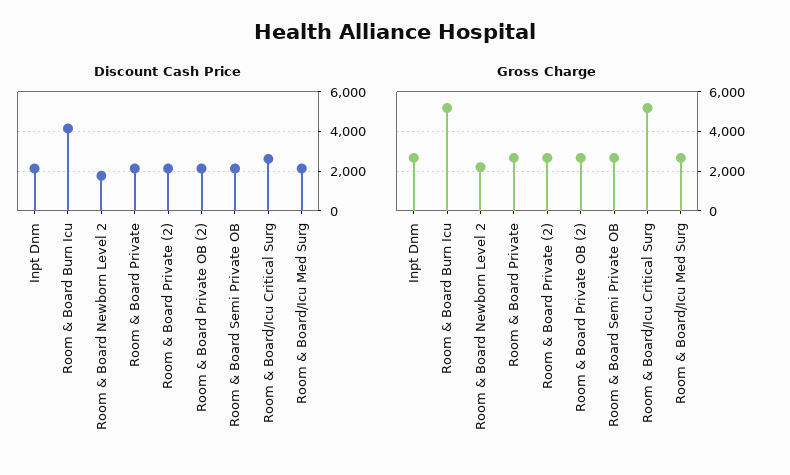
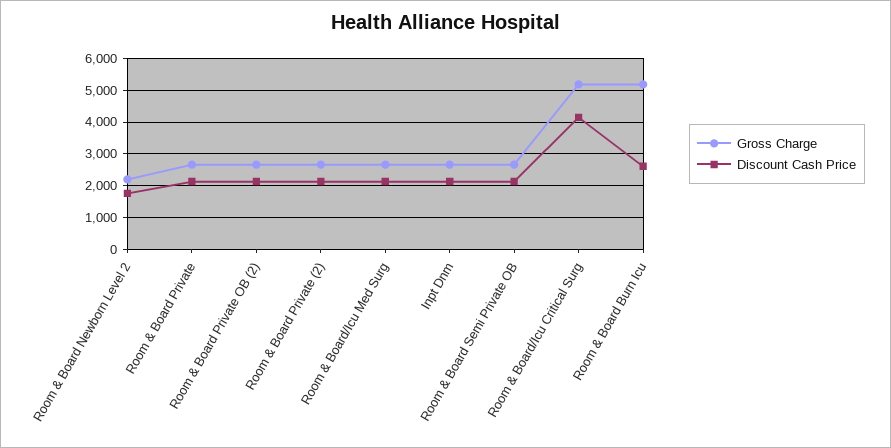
  {
    "Discount Cash Price": {
      "Inpt Dnm": 2200,
-     "Room & Board Burn Icu": 4000,
+     "Room & Board Burn Icu": 2600,
      "Room & Board Newborn Level 2": 1800,
      "Room & Board Private": 2200,
      "Room & Board Private (2)": 2200,
      "Room & Board Private OB (2)": 2200,
      "Room & Board Semi Private OB": 2200,
-     "Room & Board/Icu Critical Surg": 2500,
+     "Room & Board/Icu Critical Surg": 4200,
      "Room & Board/Icu Med Surg": 2200
    },
    "Gross Charge": {
      "Inpt Dnm": 2600,
      "Room & Board Burn Icu": 5200,
      "Room & Board Newborn Level 2": 2200,
      "Room & Board Private": 2600,
      "Room & Board Private (2)": 2600,
      "Room & Board Private OB (2)": 2600,
      "Room & Board Semi Private OB": 2600,
      "Room & Board/Icu Critical Surg": 5200,
      "Room & Board/Icu Med Surg": 2600
    }
  }

